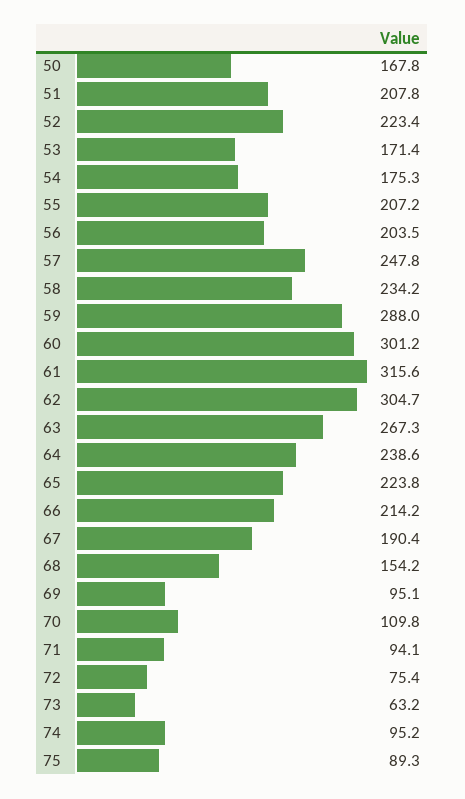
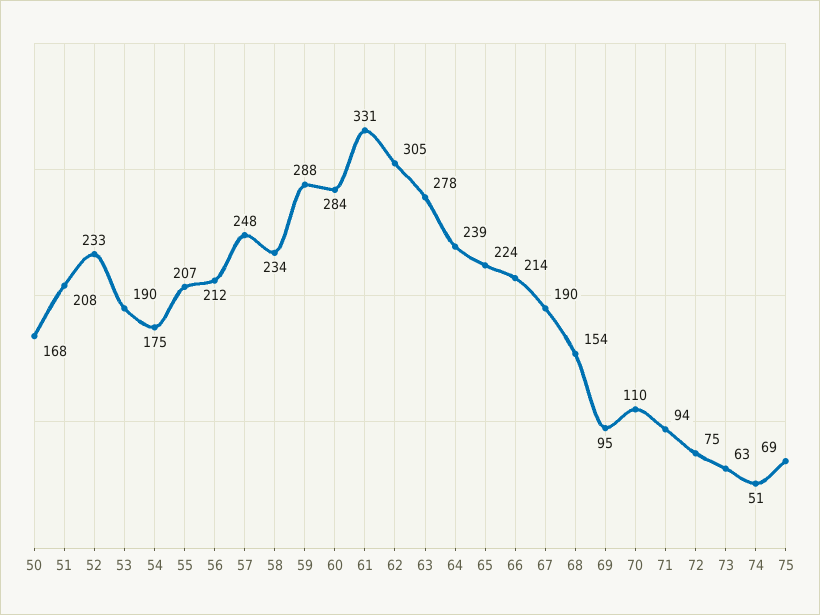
  {
    "50": 167.8,
    "51": 207.8,
-   "52": 223.4,
+   "52": 233,
-   "53": 171.4,
+   "53": 190,
    "54": 175.3,
    "55": 207.2,
-   "56": 203.5,
+   "56": 212,
    "57": 247.8,
    "58": 234.2,
    "59": 288,
-   "60": 301.2,
+   "60": 284,
-   "61": 315.6,
+   "61": 331,
    "62": 304.7,
-   "63": 267.3,
+   "63": 278,
    "64": 238.6,
    "65": 223.8,
    "66": 214.2,
    "67": 190.4,
    "68": 154.2,
    "69": 95.1,
    "70": 109.8,
    "71": 94.1,
    "72": 75.4,
    "73": 63.2,
-   "74": 95.2,
+   "74": 51,
-   "75": 89.3
+   "75": 69
  }

